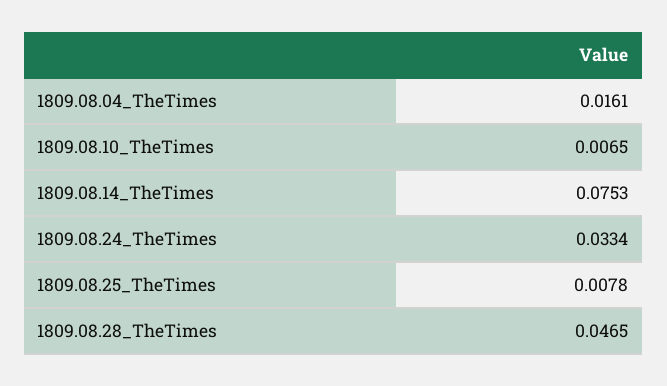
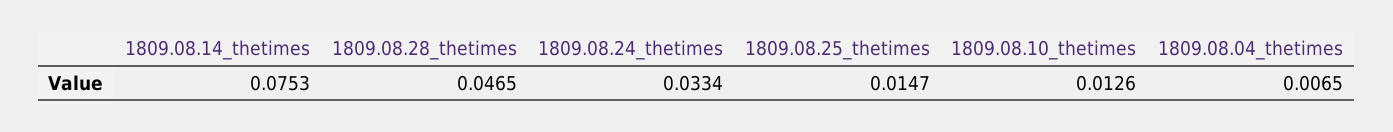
  {
-   "1809.08.04_TheTimes": 0.0161,
+   "1809.08.04_TheTimes": 0.0065,
-   "1809.08.10_TheTimes": 0.0065,
+   "1809.08.10_TheTimes": 0.0126,
    "1809.08.14_TheTimes": 0.0753,
    "1809.08.24_TheTimes": 0.0334,
-   "1809.08.25_TheTimes": 0.0078,
+   "1809.08.25_TheTimes": 0.0147,
    "1809.08.28_TheTimes": 0.0465
  }

